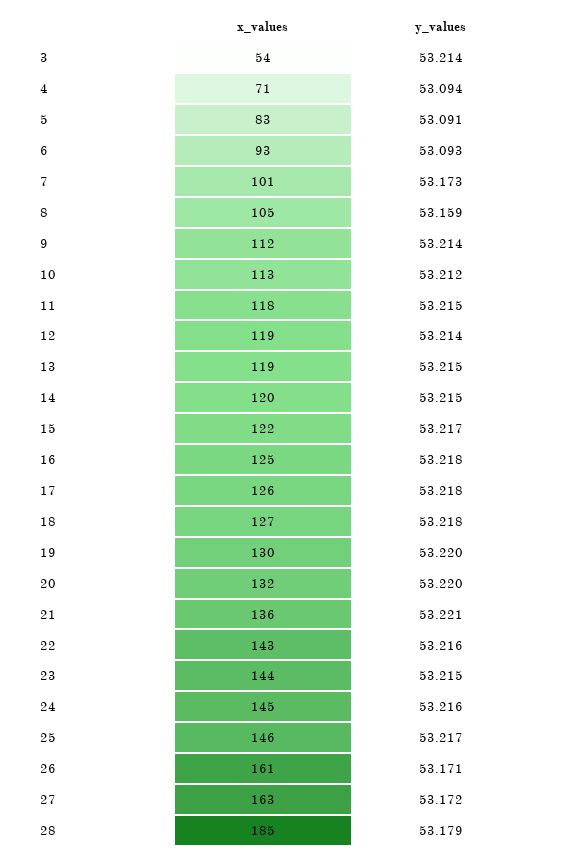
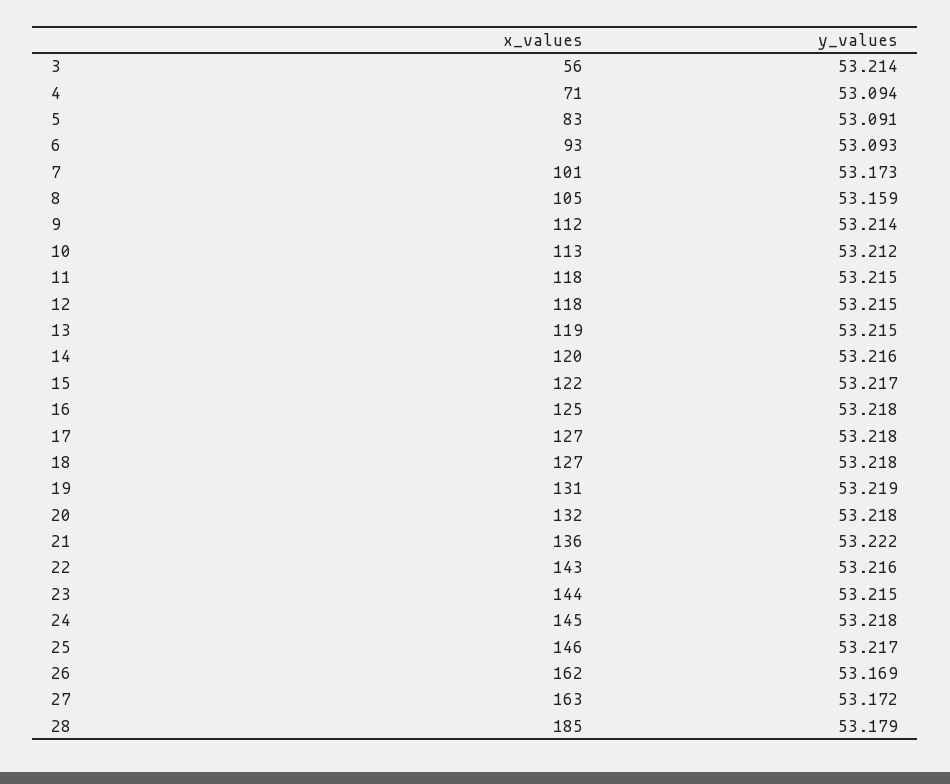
  {
    "x_values": {
-     "3": 54,
+     "3": 56,
      "4": 71,
      "5": 83,
      "6": 93,
      "7": 101,
      "8": 105,
      "9": 112,
      "10": 113,
      "11": 118,
-     "12": 119,
+     "12": 118,
      "13": 119,
      "14": 120,
      "15": 122,
      "16": 125,
-     "17": 126,
+     "17": 127,
      "18": 127,
-     "19": 130,
+     "19": 131,
      "20": 132,
      "21": 136,
      "22": 143,
      "23": 144,
      "24": 145,
      "25": 146,
-     "26": 161,
+     "26": 162,
      "27": 163,
      "28": 185
    },
    "y_values": {
      "3": 53.214,
      "4": 53.094,
      "5": 53.091,
      "6": 53.093,
      "7": 53.173,
      "8": 53.159,
      "9": 53.214,
      "10": 53.212,
      "11": 53.215,
-     "12": 53.214,
+     "12": 53.215,
      "13": 53.215,
-     "14": 53.215,
+     "14": 53.216,
      "15": 53.217,
      "16": 53.218,
      "17": 53.218,
      "18": 53.218,
-     "19": 53.22,
+     "19": 53.219,
-     "20": 53.22,
+     "20": 53.218,
-     "21": 53.221,
+     "21": 53.222,
      "22": 53.216,
      "23": 53.215,
-     "24": 53.216,
+     "24": 53.218,
      "25": 53.217,
-     "26": 53.171,
+     "26": 53.169,
      "27": 53.172,
      "28": 53.179
    }
  }

